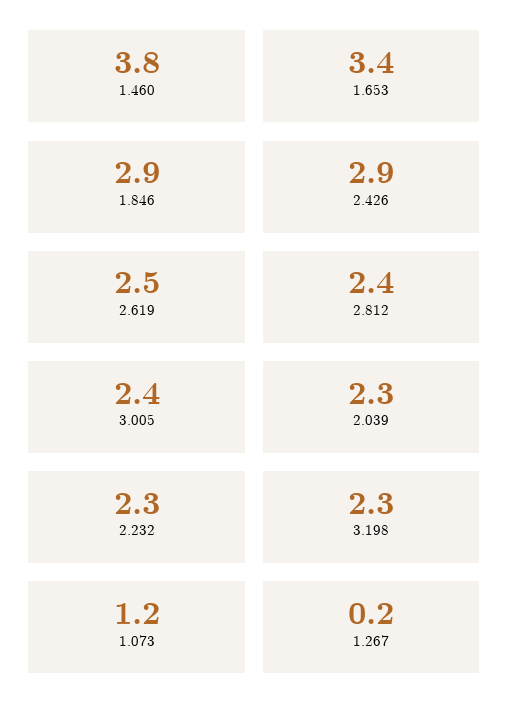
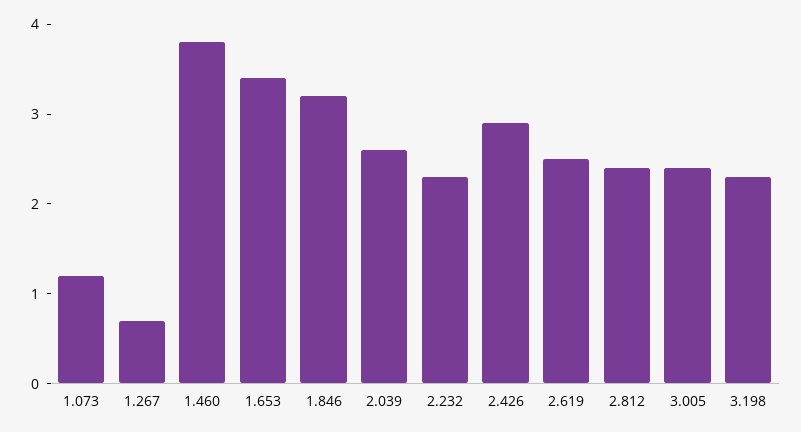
  {
    "1.460": 3.8,
    "1.653": 3.4,
-   "1.846": 2.9,
+   "1.846": 3.2,
    "2.426": 2.9,
    "2.619": 2.5,
    "2.812": 2.4,
    "3.005": 2.4,
-   "2.039": 2.3,
+   "2.039": 2.6,
    "2.232": 2.3,
    "3.198": 2.3,
    "1.073": 1.2,
-   "1.267": 0.2
+   "1.267": 0.7
  }

